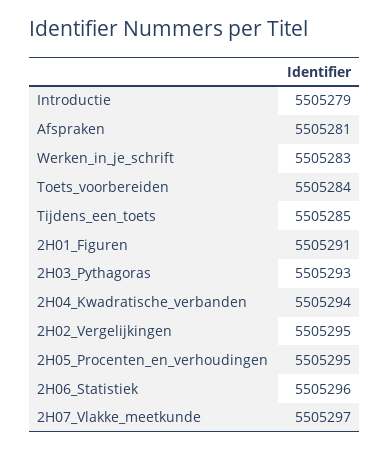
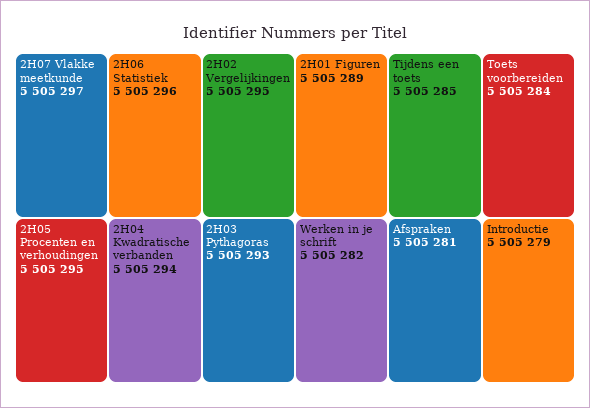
  {
    "Introductie": 5505279,
    "Afspraken": 5505281,
-   "Werken_in_je_schrift": 5505283,
+   "Werken_in_je_schrift": 5505282,
    "Toets_voorbereiden": 5505284,
    "Tijdens_een_toets": 5505285,
-   "2H01_Figuren": 5505291,
+   "2H01_Figuren": 5505289,
    "2H03_Pythagoras": 5505293,
    "2H04_Kwadratische_verbanden": 5505294,
    "2H02_Vergelijkingen": 5505295,
    "2H05_Procenten_en_verhoudingen": 5505295,
    "2H06_Statistiek": 5505296,
    "2H07_Vlakke_meetkunde": 5505297
  }

